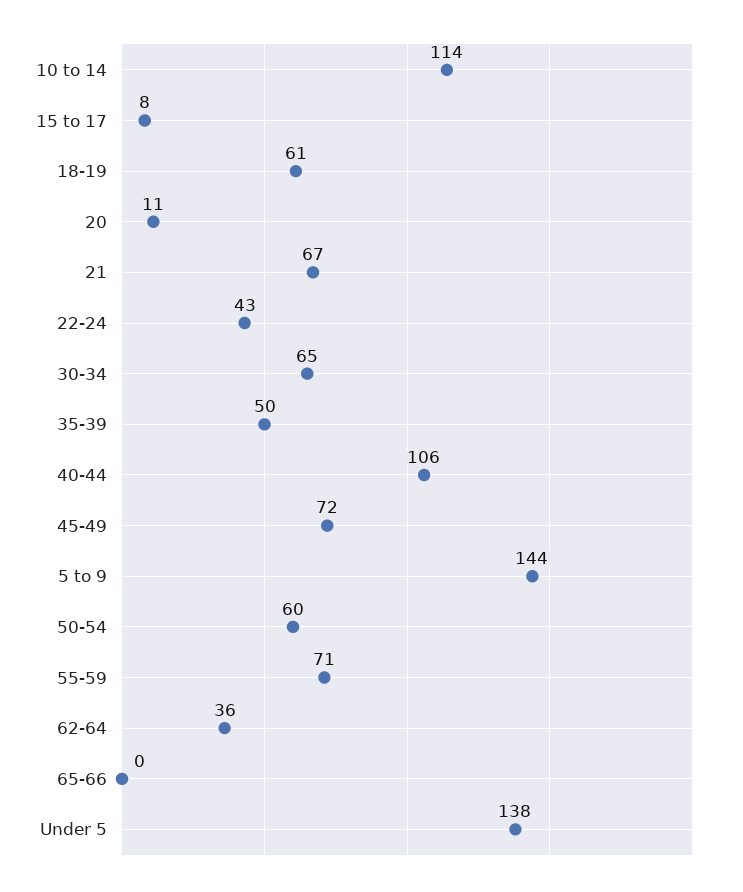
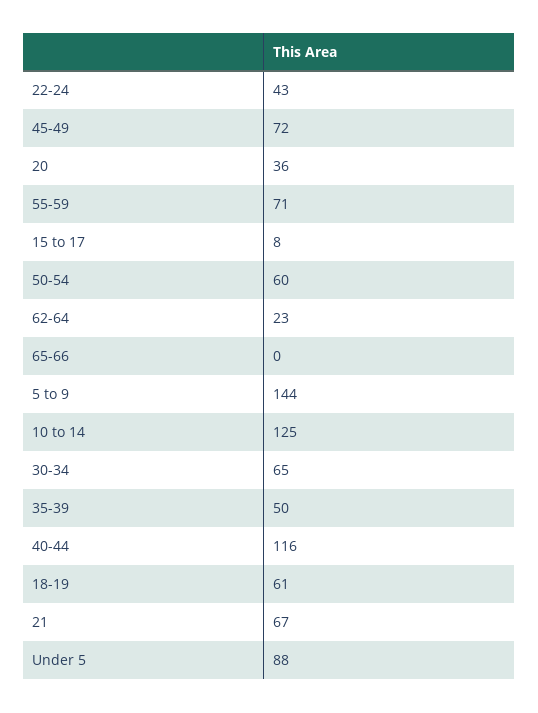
  {
-   "10 to 14": 114,
+   "10 to 14": 125,
    "15 to 17": 8,
    "18-19": 61,
-   "20": 11,
+   "20": 36,
    "21": 67,
    "22-24": 43,
    "30-34": 65,
    "35-39": 50,
-   "40-44": 106,
+   "40-44": 116,
    "45-49": 72,
    "5 to 9": 144,
    "50-54": 60,
    "55-59": 71,
-   "62-64": 36,
+   "62-64": 23,
    "65-66": 0,
-   "Under 5": 138
+   "Under 5": 88
  }

